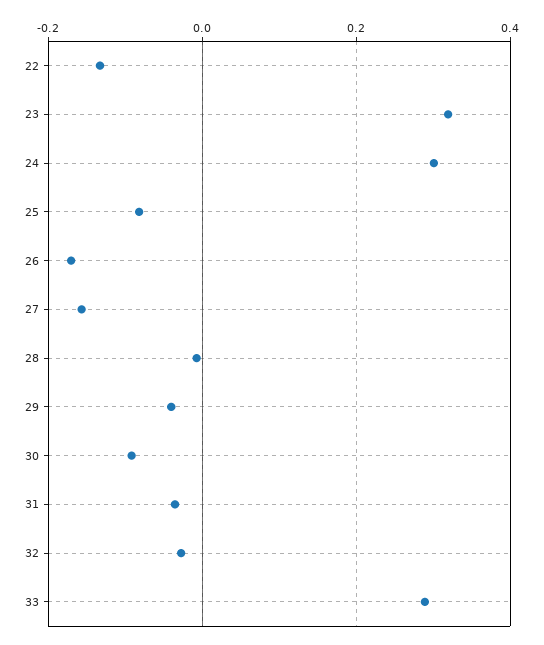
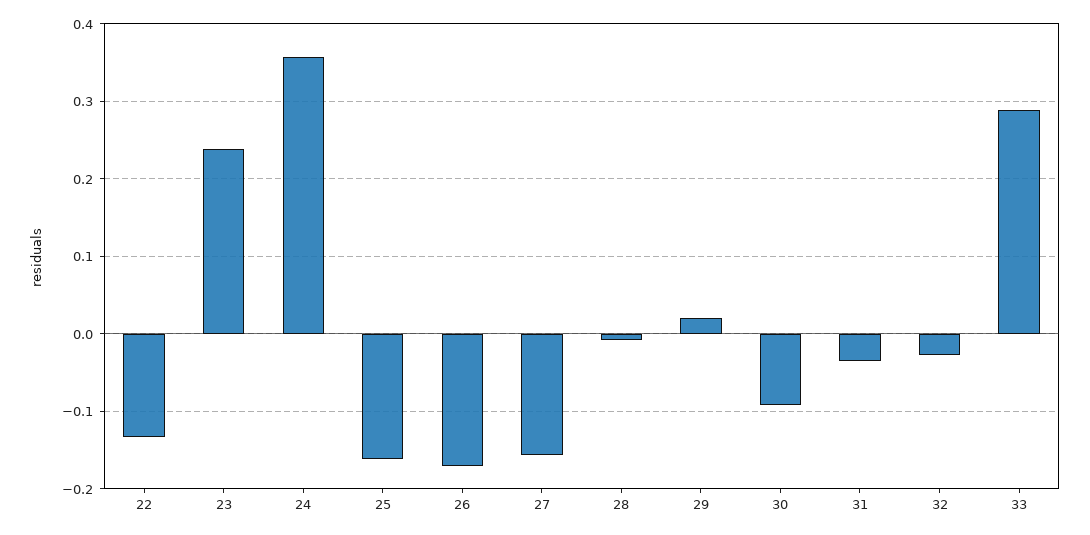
  {
    "22": -0.13,
-   "23": 0.32,
+   "23": 0.24,
-   "24": 0.3,
+   "24": 0.36,
-   "25": -0.08,
+   "25": -0.16,
    "26": -0.17,
    "27": -0.16,
    "28": -0.01,
-   "29": -0.04,
+   "29": 0.02,
    "30": -0.09,
    "31": -0.04,
    "32": -0.03,
    "33": 0.29
  }

